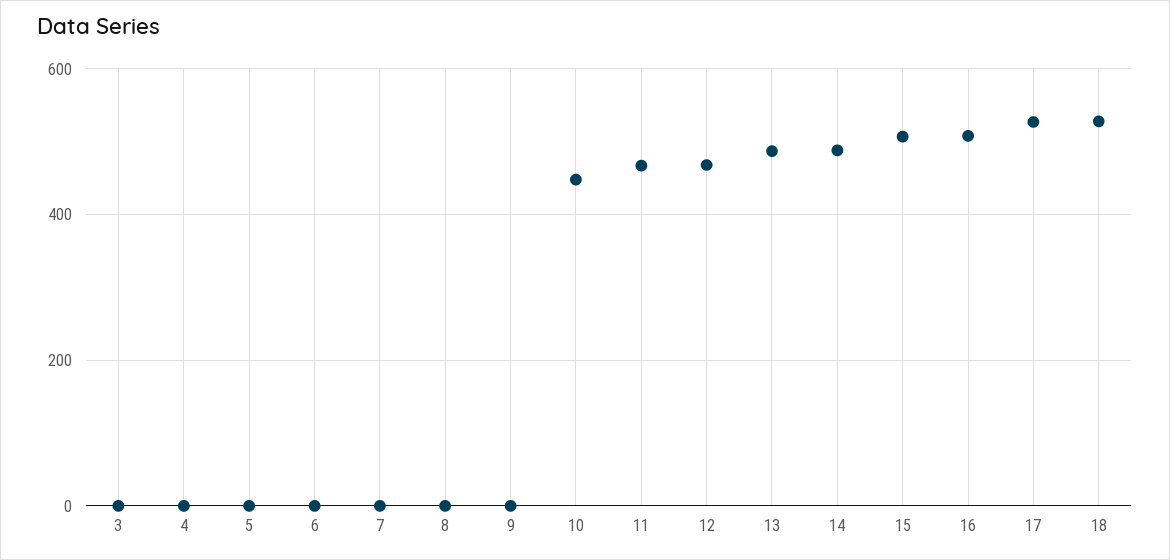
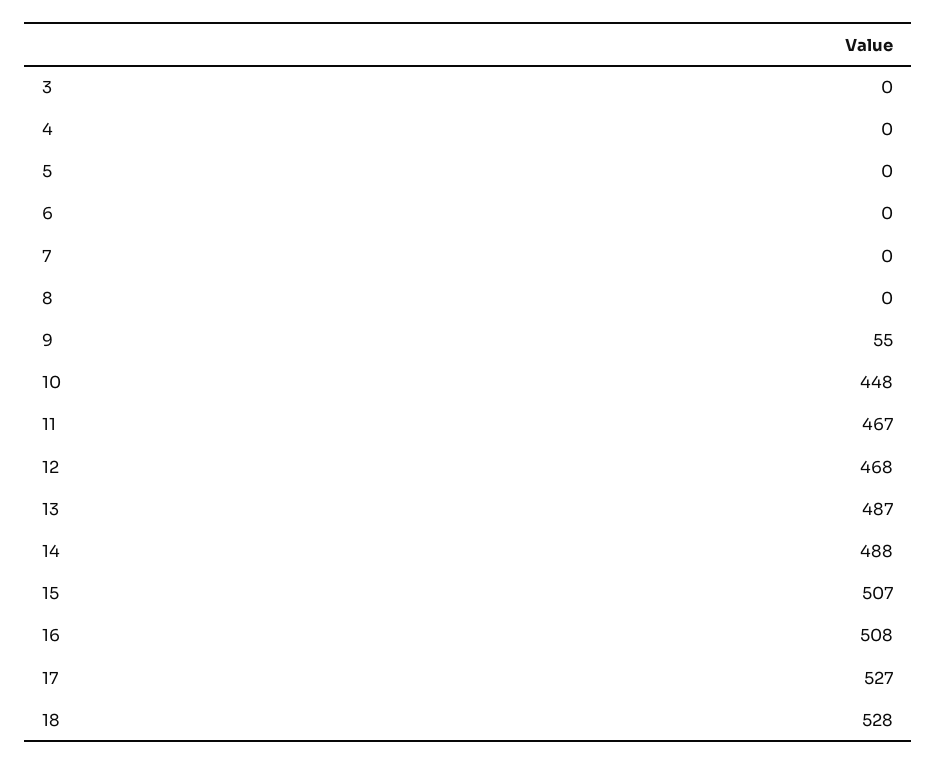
  {
    "3": 0,
    "4": 0,
    "5": 0,
    "6": 0,
    "7": 0,
    "8": 0,
-   "9": 0,
+   "9": 55,
    "10": 448,
    "11": 467,
    "12": 468,
    "13": 487,
    "14": 488,
    "15": 507,
    "16": 508,
    "17": 527,
    "18": 528
  }

